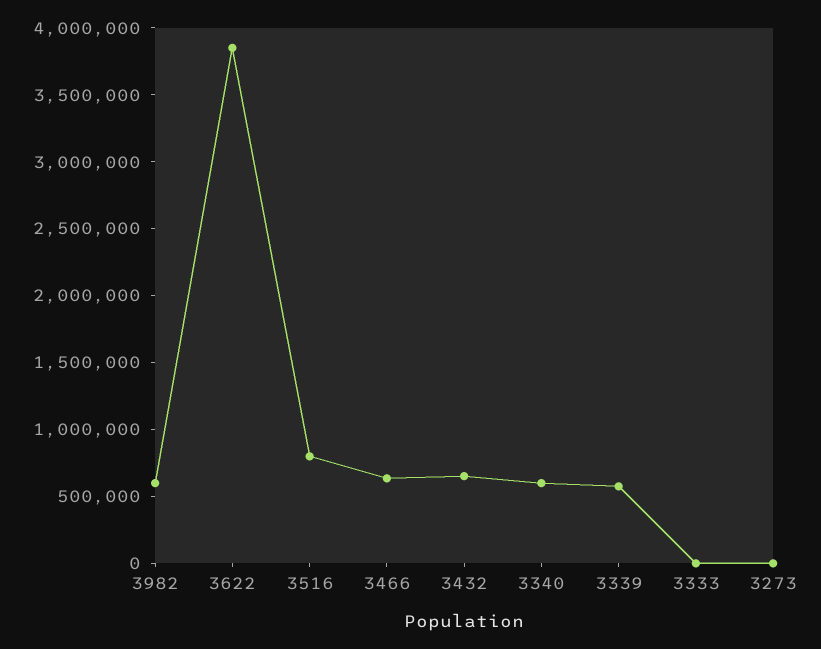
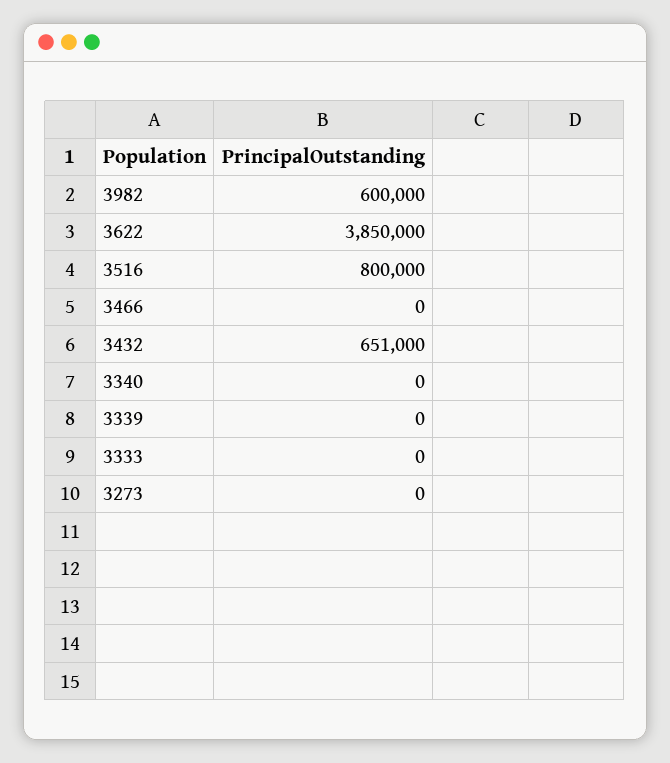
  {
    "3982": 600000,
    "3622": 3850000,
    "3516": 800000,
-   "3466": 600000,
+   "3466": 0,
    "3432": 651000,
-   "3340": 600000,
+   "3340": 0,
-   "3339": 600000,
+   "3339": 0,
    "3333": 0,
    "3273": 0
  }

